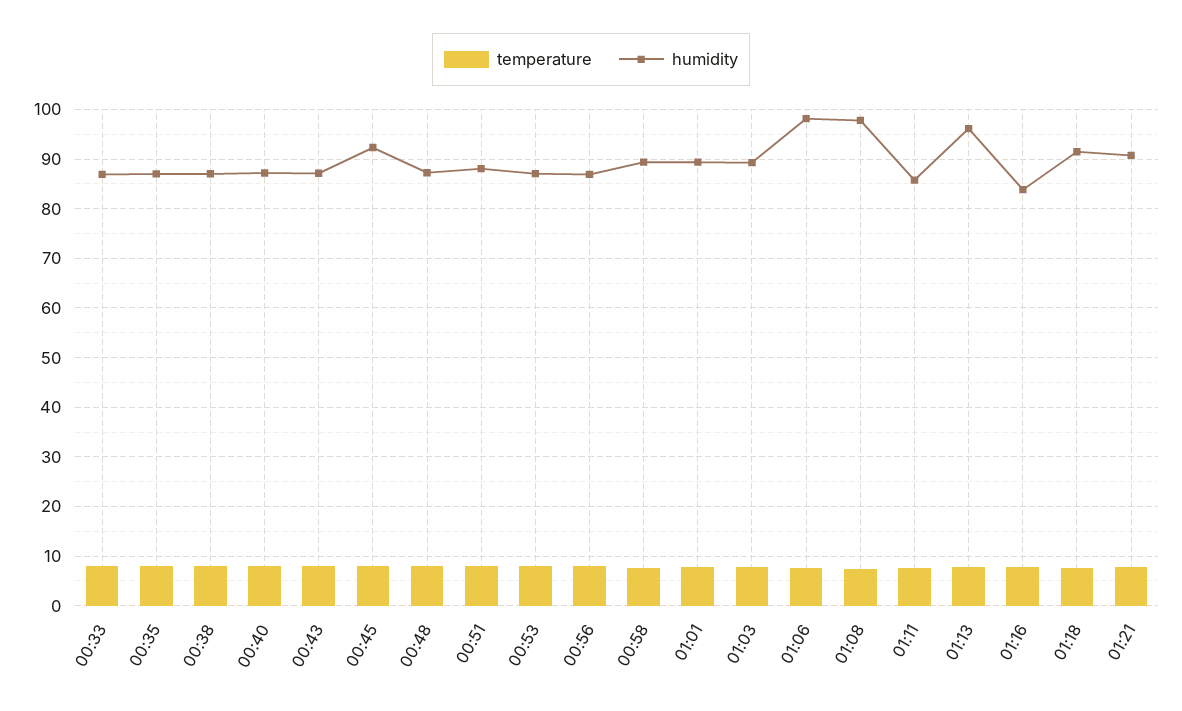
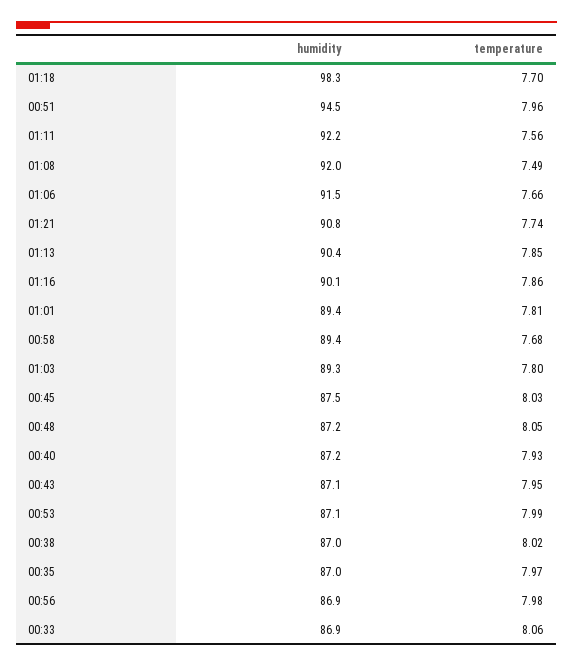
  {
    "temperature": {
      "00:33": 8.06,
      "00:35": 7.97,
      "00:38": 8.02,
      "00:40": 7.93,
      "00:43": 7.95,
      "00:45": 8.03,
      "00:48": 8.05,
      "00:51": 7.96,
      "00:53": 7.99,
      "00:56": 7.98,
      "00:58": 7.68,
      "01:01": 7.81,
      "01:03": 7.8,
      "01:06": 7.66,
      "01:08": 7.49,
      "01:11": 7.56,
      "01:13": 7.85,
      "01:16": 7.86,
      "01:18": 7.7,
      "01:21": 7.74
    },
    "humidity": {
      "00:33": 86.9,
      "00:35": 87,
      "00:38": 87,
      "00:40": 87.2,
      "00:43": 87.1,
-     "00:45": 92,
+     "00:45": 87.5,
      "00:48": 87.2,
-     "00:51": 88,
+     "00:51": 94.5,
      "00:53": 87.1,
      "00:56": 86.9,
      "00:58": 89.4,
      "01:01": 89.4,
      "01:03": 89.3,
-     "01:06": 98,
+     "01:06": 91.5,
-     "01:08": 98,
+     "01:08": 92,
-     "01:11": 86,
+     "01:11": 92.2,
-     "01:13": 96,
+     "01:13": 90.4,
-     "01:16": 84,
+     "01:16": 90.1,
-     "01:18": 92,
+     "01:18": 98.3,
      "01:21": 90.8
    }
  }

